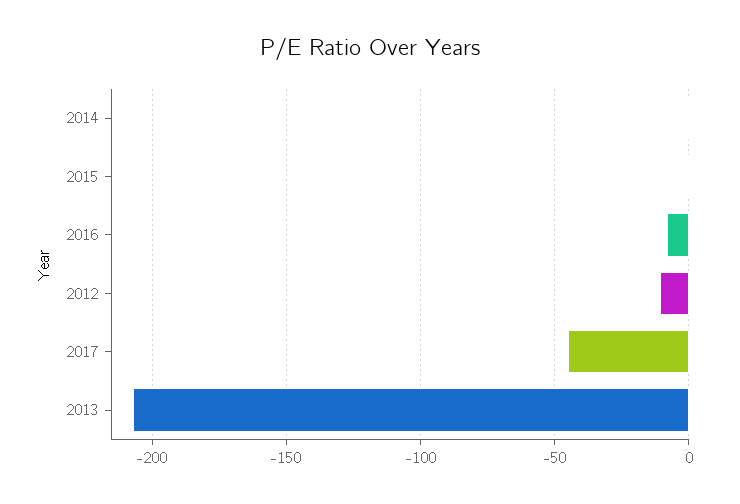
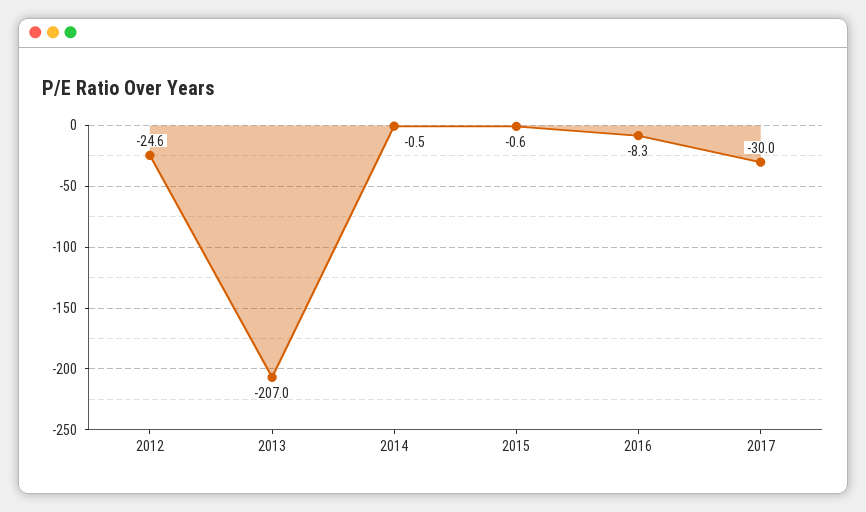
  {
    "2014": -0.5,
    "2015": -0.6,
    "2016": -8.3,
-   "2012": -10,
+   "2012": -24.6,
-   "2017": -45,
+   "2017": -30,
    "2013": -207
  }

